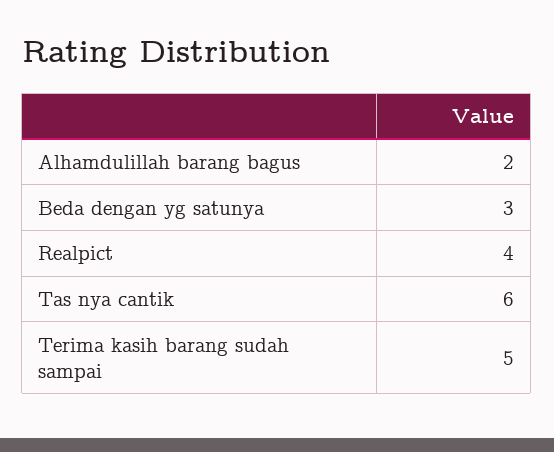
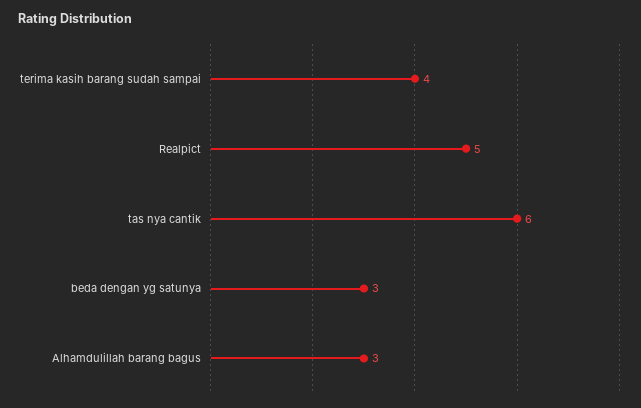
  {
-   "Alhamdulillah barang bagus": 2,
+   "Alhamdulillah barang bagus": 3,
    "Beda dengan yg satunya": 3,
-   "Realpict": 4,
+   "Realpict": 5,
    "Tas nya cantik": 6,
-   "Terima kasih barang sudah sampai": 5
+   "Terima kasih barang sudah sampai": 4
  }

